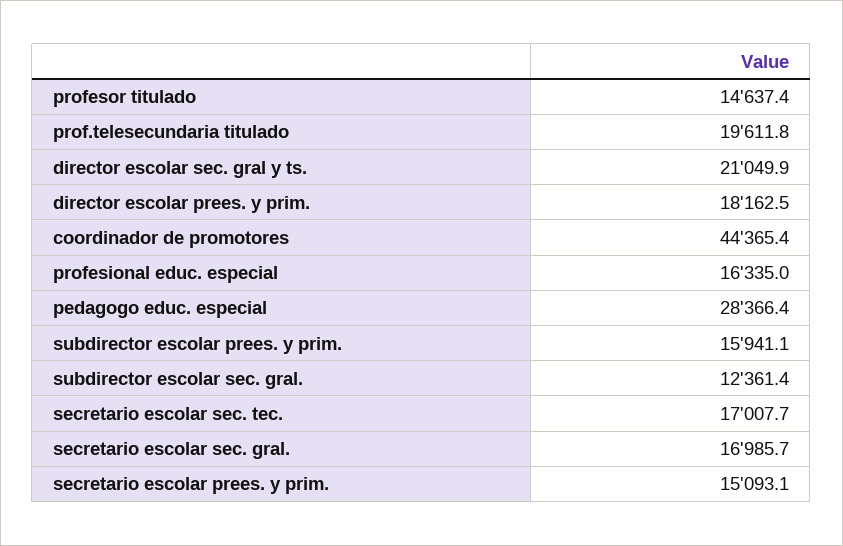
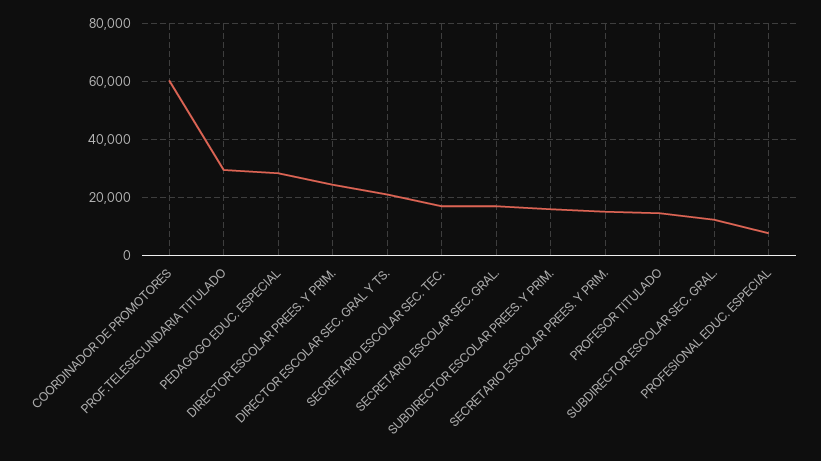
  {
    "profesor titulado": 14637.4,
-   "prof.telesecundaria titulado": 19611.8,
+   "prof.telesecundaria titulado": 30000,
    "director escolar sec. gral y ts.": 21049.9,
-   "director escolar prees. y prim.": 18162.5,
+   "director escolar prees. y prim.": 25000,
-   "coordinador de promotores": 44365.4,
+   "coordinador de promotores": 60000,
-   "profesional educ. especial": 16335,
+   "profesional educ. especial": 7500,
    "pedagogo educ. especial": 28366.4,
    "subdirector escolar prees. y prim.": 15941.1,
    "subdirector escolar sec. gral.": 12361.4,
    "secretario escolar sec. tec.": 17007.7,
    "secretario escolar sec. gral.": 16985.7,
    "secretario escolar prees. y prim.": 15093.1
  }

